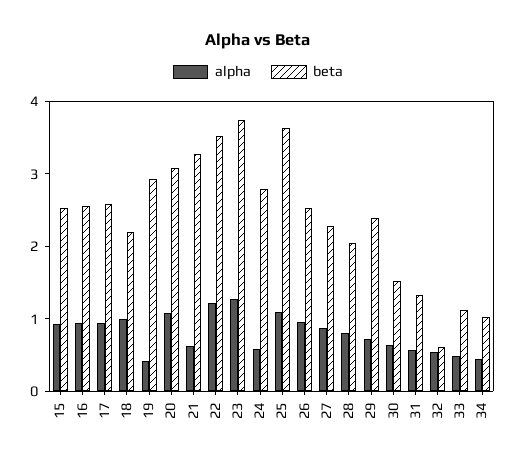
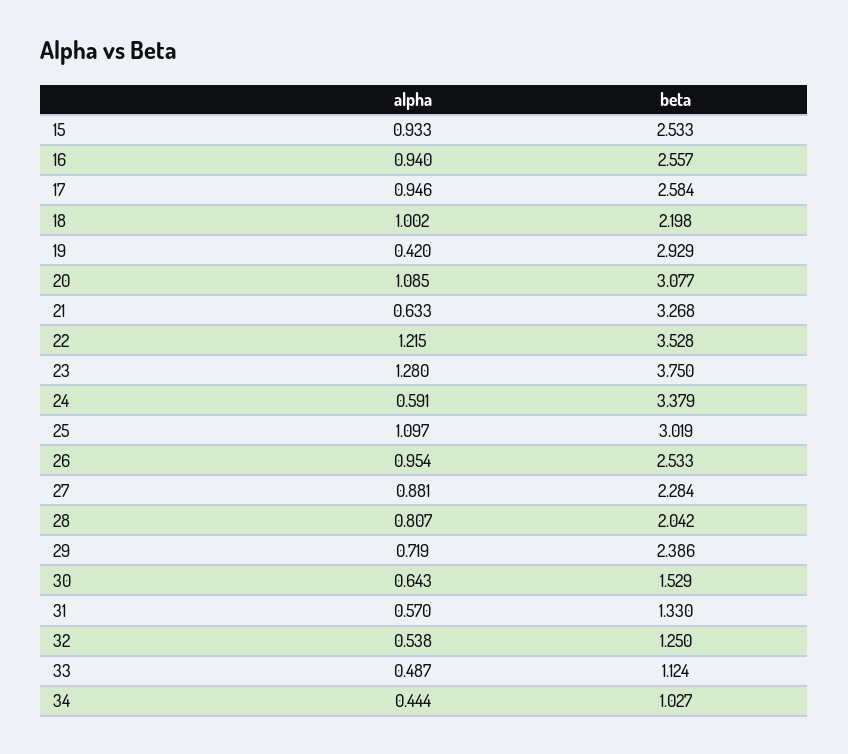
  {
    "alpha": {
      "15": 0.933,
      "16": 0.94,
      "17": 0.946,
      "18": 1.002,
      "19": 0.42,
      "20": 1.085,
      "21": 0.633,
      "22": 1.215,
      "23": 1.28,
      "24": 0.591,
      "25": 1.097,
      "26": 0.954,
      "27": 0.881,
      "28": 0.807,
      "29": 0.719,
      "30": 0.643,
      "31": 0.57,
      "32": 0.538,
      "33": 0.487,
      "34": 0.444
    },
    "beta": {
      "15": 2.533,
      "16": 2.557,
      "17": 2.584,
      "18": 2.198,
      "19": 2.929,
      "20": 3.077,
      "21": 3.268,
      "22": 3.528,
      "23": 3.75,
-     "24": 2.8,
+     "24": 3.379,
-     "25": 3.6,
+     "25": 3.019,
      "26": 2.533,
      "27": 2.284,
      "28": 2.042,
      "29": 2.386,
      "30": 1.529,
      "31": 1.33,
-     "32": 0.6,
+     "32": 1.25,
      "33": 1.124,
      "34": 1.027
    }
  }

